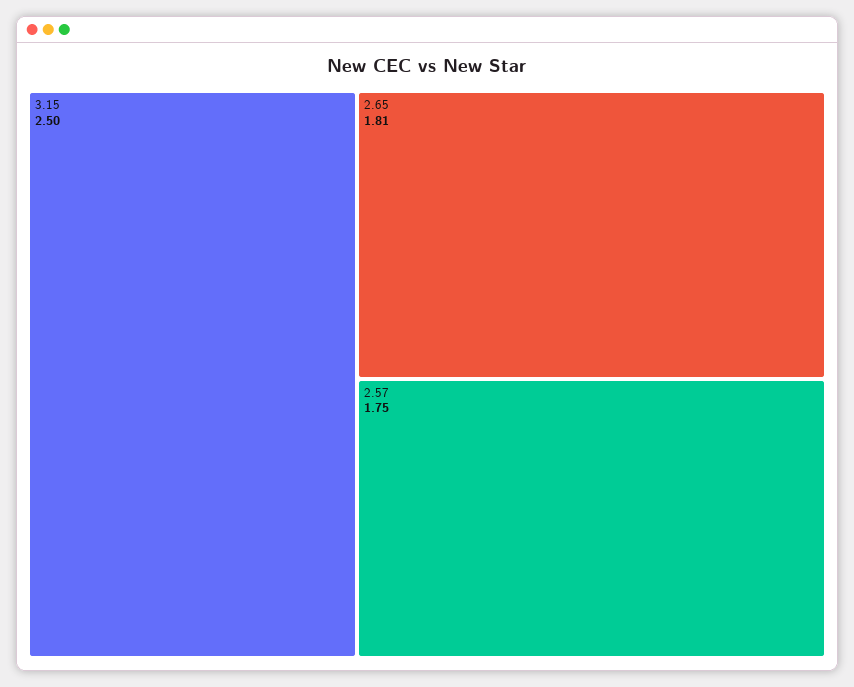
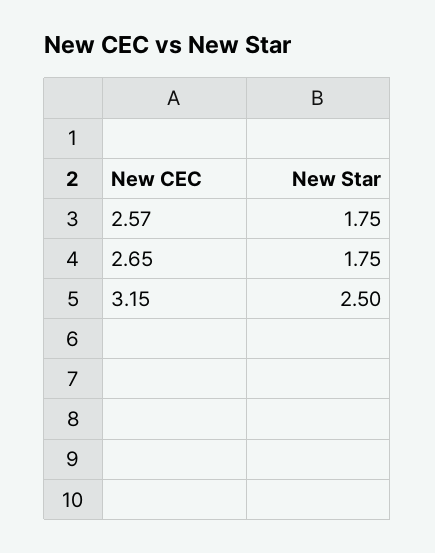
  {
    "3.15": 2.5,
-   "2.65": 1.81,
+   "2.65": 1.75,
    "2.57": 1.75
  }

